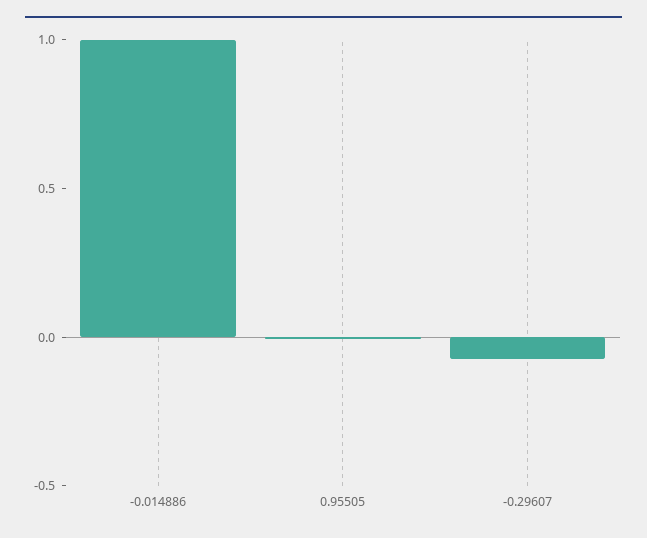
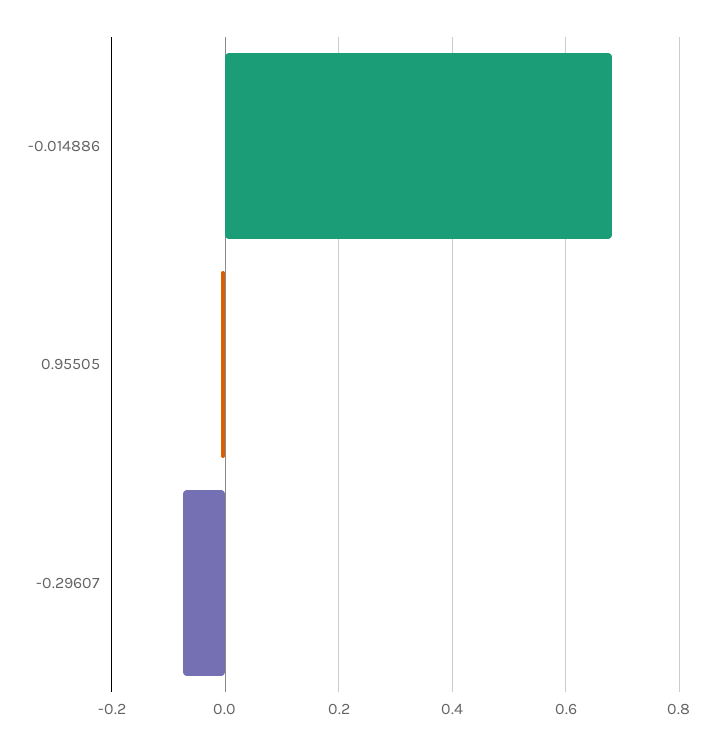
  {
-   "-0.014886": 1,
+   "-0.014886": 0.68,
    "0.95505": 0,
    "-0.29607": -0.08
  }

